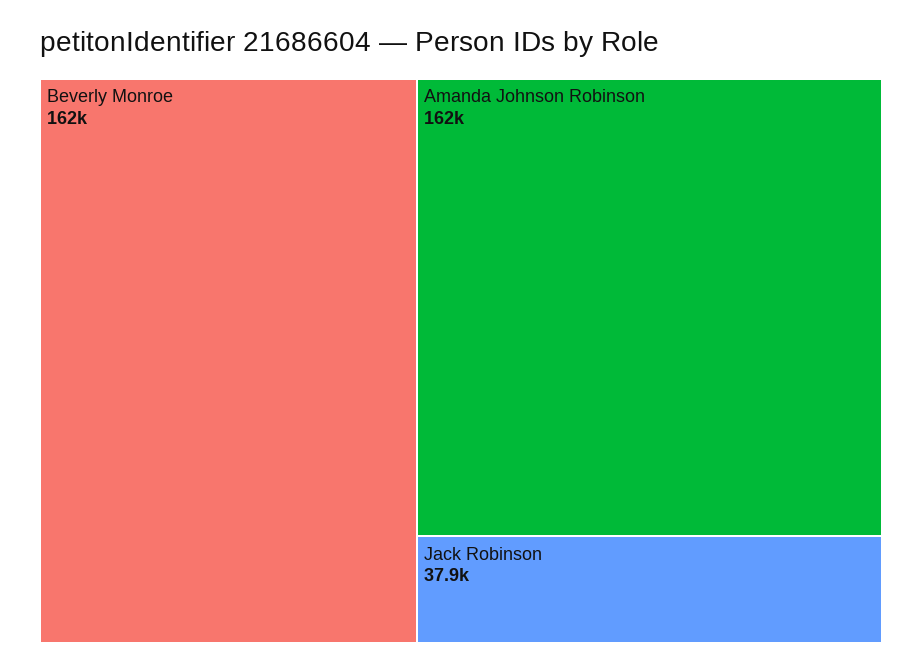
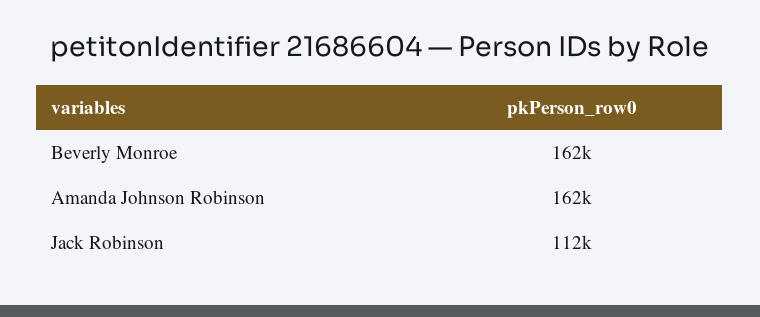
  {
    "Beverly Monroe": 162000,
    "Amanda Johnson Robinson": 162000,
-   "Jack Robinson": 37900
+   "Jack Robinson": 112000
  }

